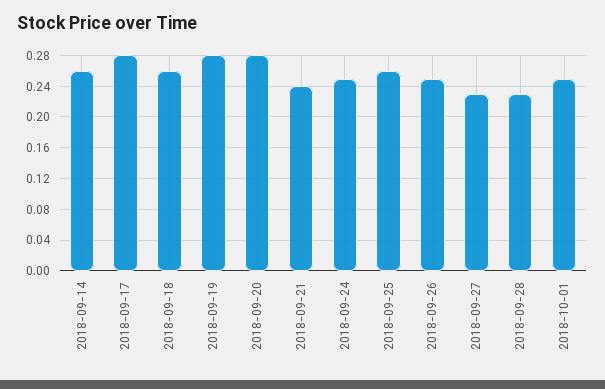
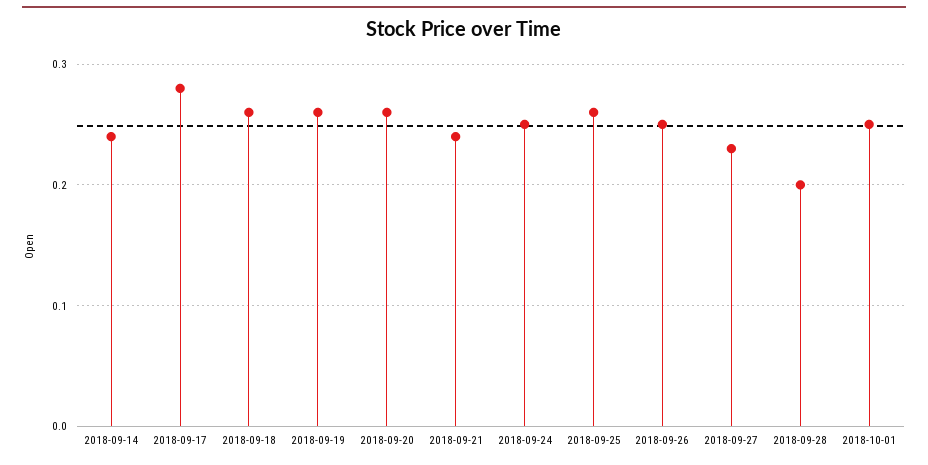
  {
-   "2018-09-14": 0.26,
+   "2018-09-14": 0.24,
    "2018-09-17": 0.28,
    "2018-09-18": 0.26,
-   "2018-09-19": 0.28,
+   "2018-09-19": 0.26,
-   "2018-09-20": 0.28,
+   "2018-09-20": 0.26,
    "2018-09-21": 0.24,
    "2018-09-24": 0.25,
    "2018-09-25": 0.26,
    "2018-09-26": 0.25,
    "2018-09-27": 0.23,
-   "2018-09-28": 0.23,
+   "2018-09-28": 0.2,
    "2018-10-01": 0.25
  }

